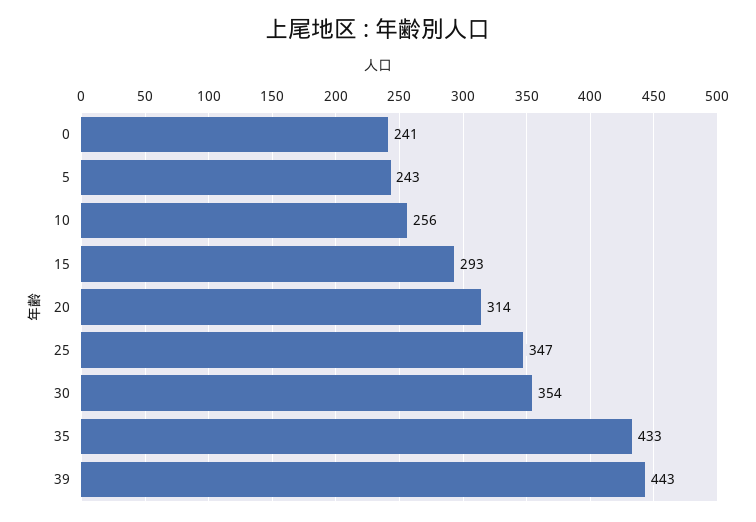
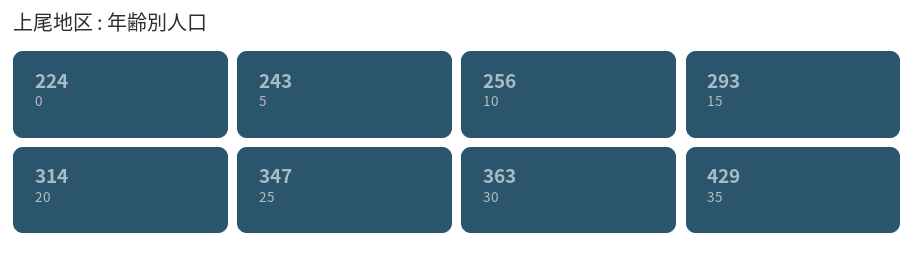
  {
-   "0": 241,
+   "0": 224,
    "5": 243,
    "10": 256,
    "15": 293,
    "20": 314,
    "25": 347,
-   "30": 354,
+   "30": 363,
-   "35": 433,
+   "35": 429
-   "39": 443
  }

